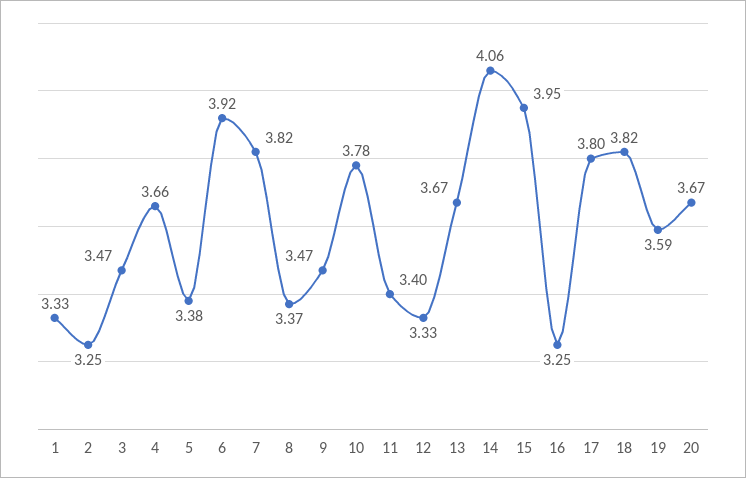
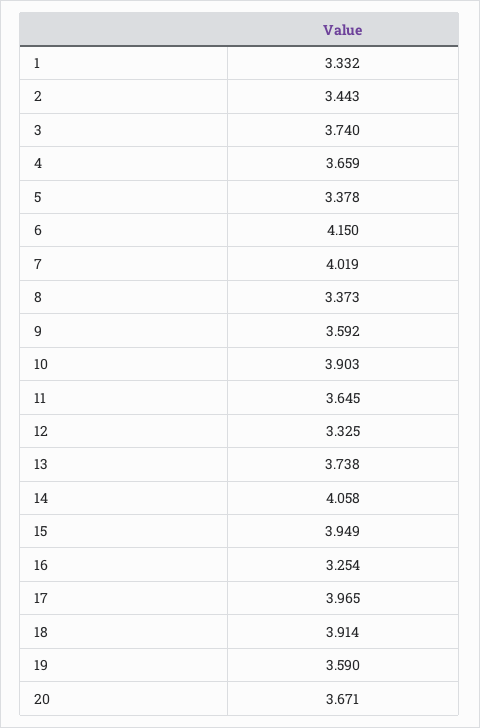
  {
    "1": 3.332,
-   "2": 3.25,
+   "2": 3.443,
-   "3": 3.47,
+   "3": 3.74,
    "4": 3.659,
    "5": 3.378,
-   "6": 3.92,
+   "6": 4.15,
-   "7": 3.82,
+   "7": 4.019,
    "8": 3.373,
-   "9": 3.47,
+   "9": 3.592,
-   "10": 3.78,
+   "10": 3.903,
-   "11": 3.4,
+   "11": 3.645,
    "12": 3.325,
-   "13": 3.67,
+   "13": 3.738,
    "14": 4.058,
    "15": 3.949,
    "16": 3.254,
-   "17": 3.8,
+   "17": 3.965,
-   "18": 3.82,
+   "18": 3.914,
    "19": 3.59,
    "20": 3.671
  }

